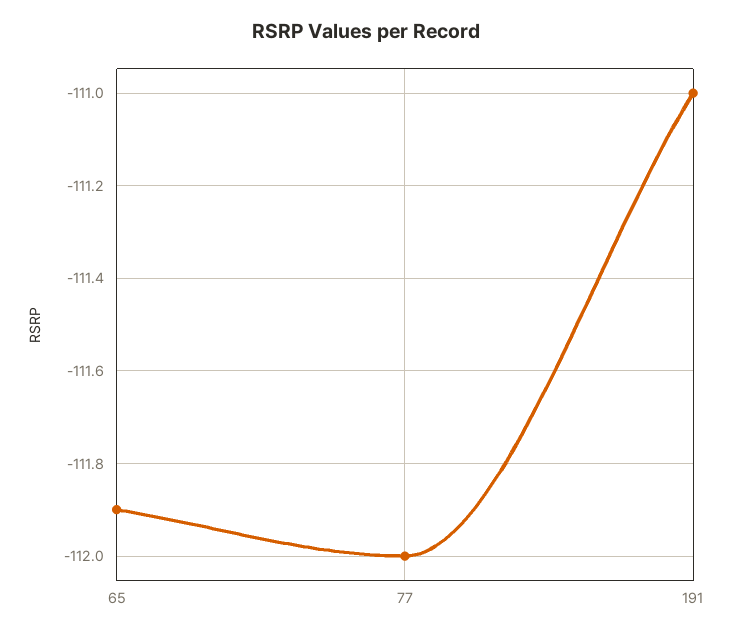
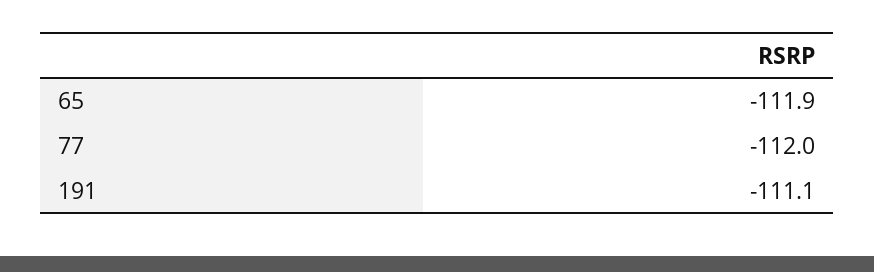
  {
    "65": -111.9,
    "77": -112,
-   "191": -111
+   "191": -111.1
  }

